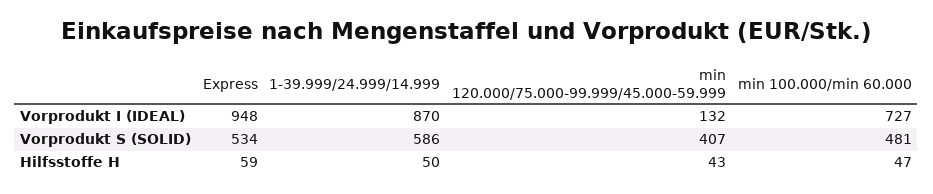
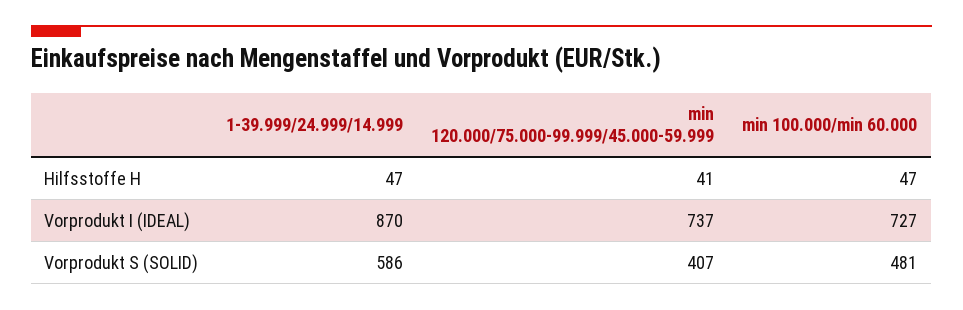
  {
-   "Express": {
-     "Vorprodukt I (IDEAL)": 948,
-     "Vorprodukt S (SOLID)": 534,
-     "Hilfsstoffe H": 59
-   },
    "1-39.999/24.999/14.999": {
      "Vorprodukt I (IDEAL)": 870,
      "Vorprodukt S (SOLID)": 586,
-     "Hilfsstoffe H": 50
+     "Hilfsstoffe H": 47
    },
    "min 120.000/75.000-99.999/45.000-59.999": {
-     "Vorprodukt I (IDEAL)": 132,
+     "Vorprodukt I (IDEAL)": 737,
      "Vorprodukt S (SOLID)": 407,
-     "Hilfsstoffe H": 43
+     "Hilfsstoffe H": 41
    },
    "min 100.000/min 60.000": {
      "Vorprodukt I (IDEAL)": 727,
      "Vorprodukt S (SOLID)": 481,
      "Hilfsstoffe H": 47
    }
  }

